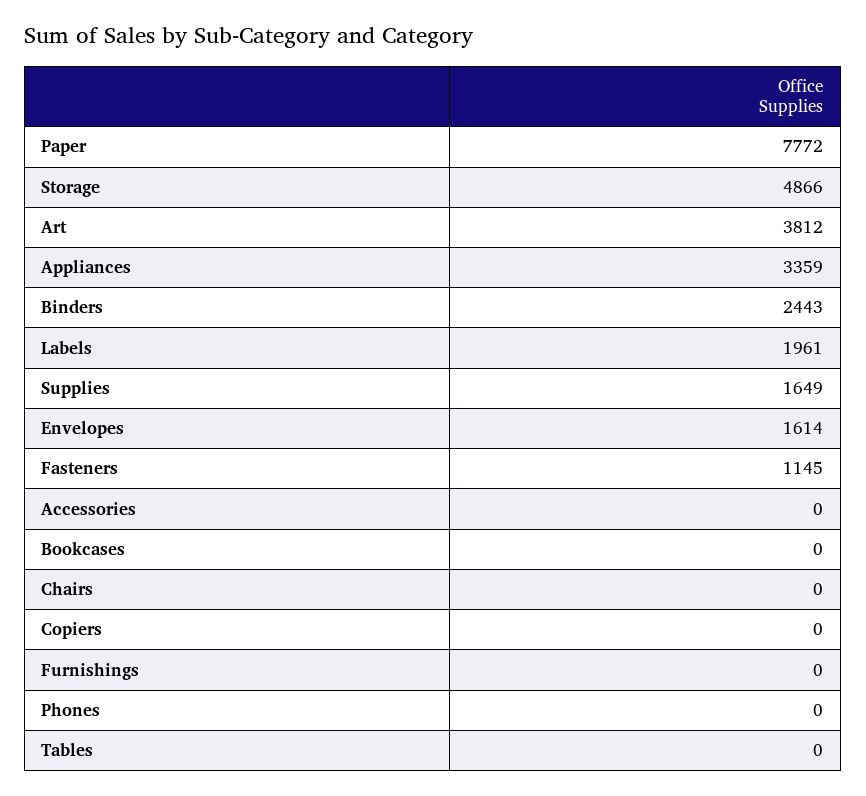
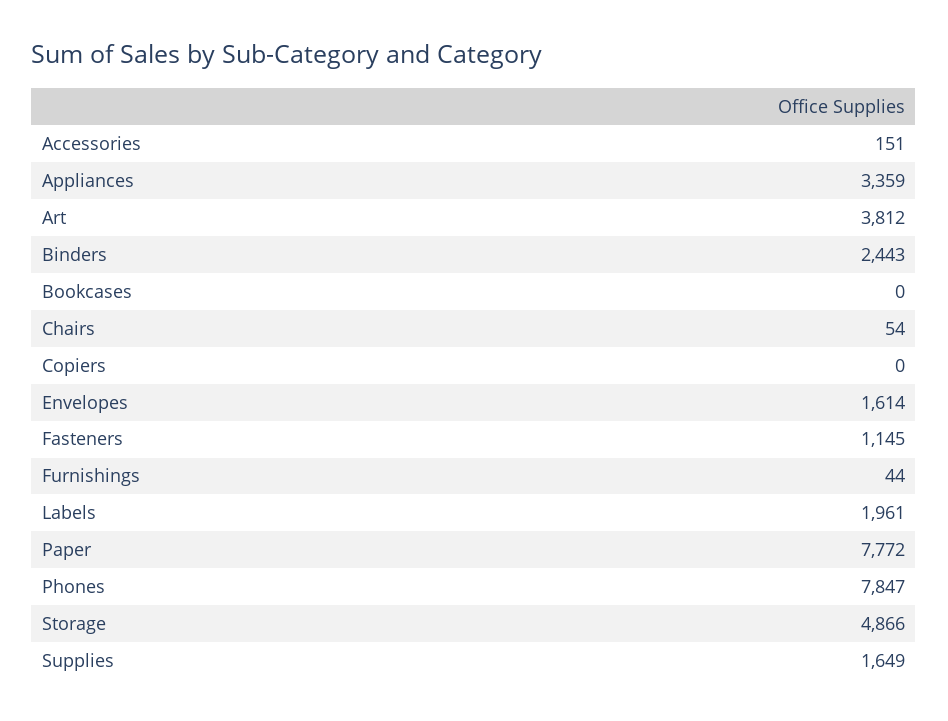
  {
    "Paper": 7772,
    "Storage": 4866,
    "Art": 3812,
    "Appliances": 3359,
    "Binders": 2443,
    "Labels": 1961,
    "Supplies": 1649,
    "Envelopes": 1614,
    "Fasteners": 1145,
-   "Accessories": 0,
+   "Accessories": 151,
    "Bookcases": 0,
-   "Chairs": 0,
+   "Chairs": 54,
    "Copiers": 0,
-   "Furnishings": 0,
+   "Furnishings": 44,
-   "Phones": 0,
+   "Phones": 7847
-   "Tables": 0
  }

